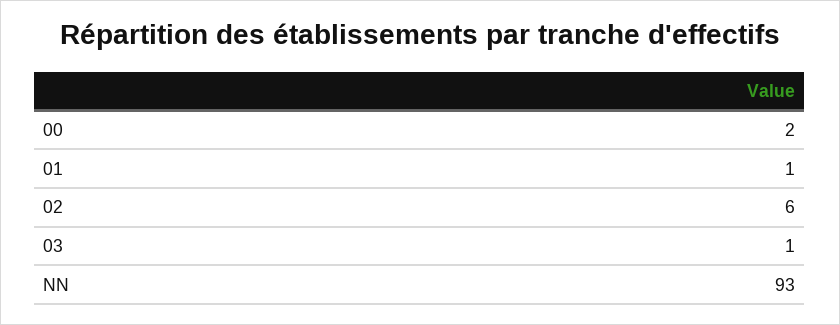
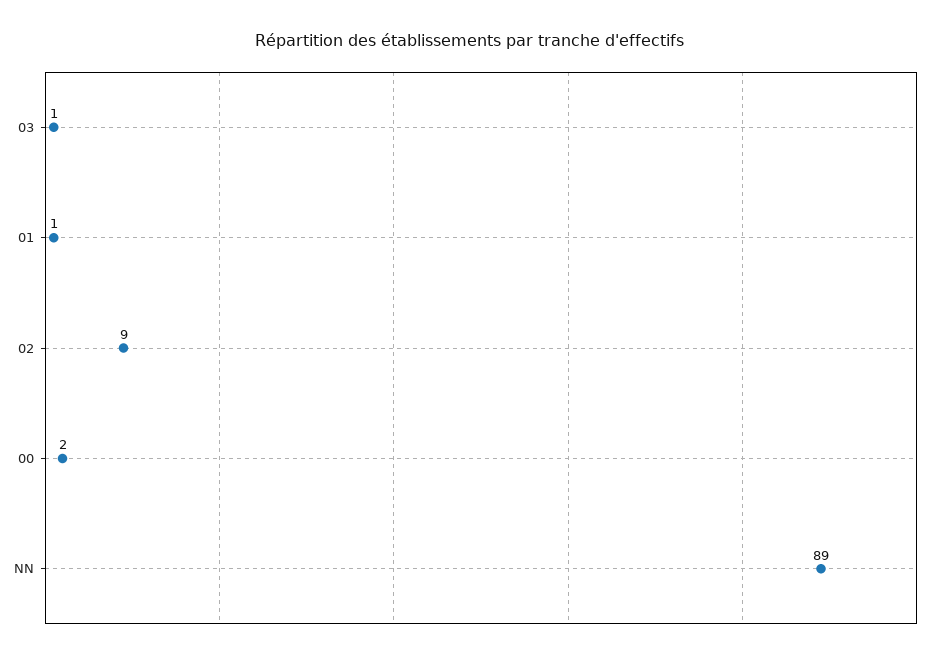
  {
    "00": 2,
    "01": 1,
-   "02": 6,
+   "02": 9,
    "03": 1,
-   "NN": 93
+   "NN": 89
  }

